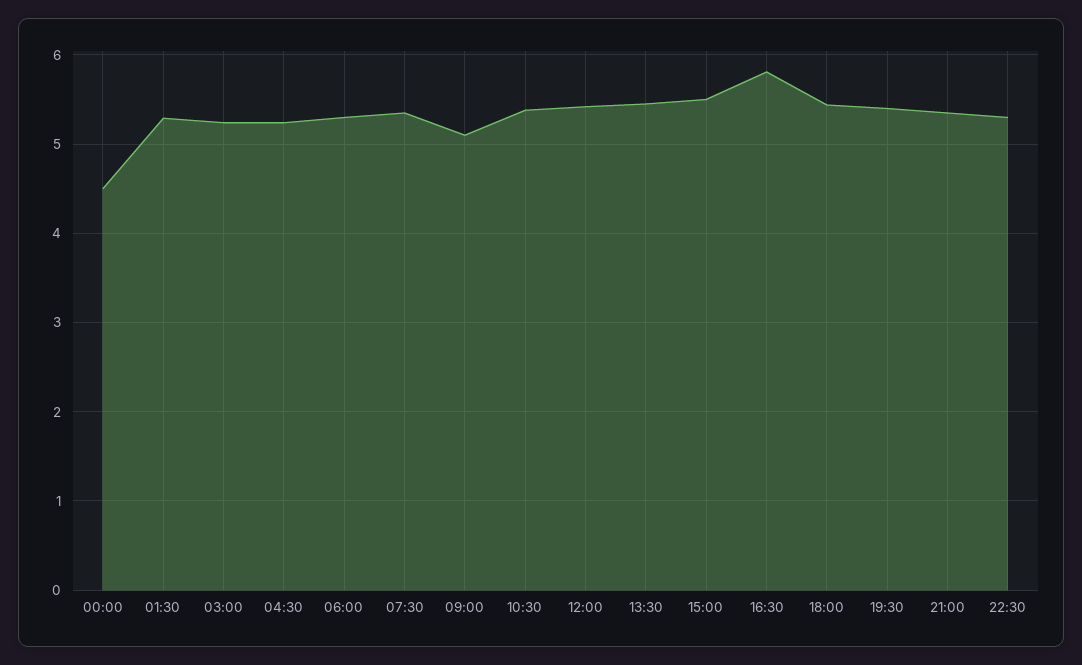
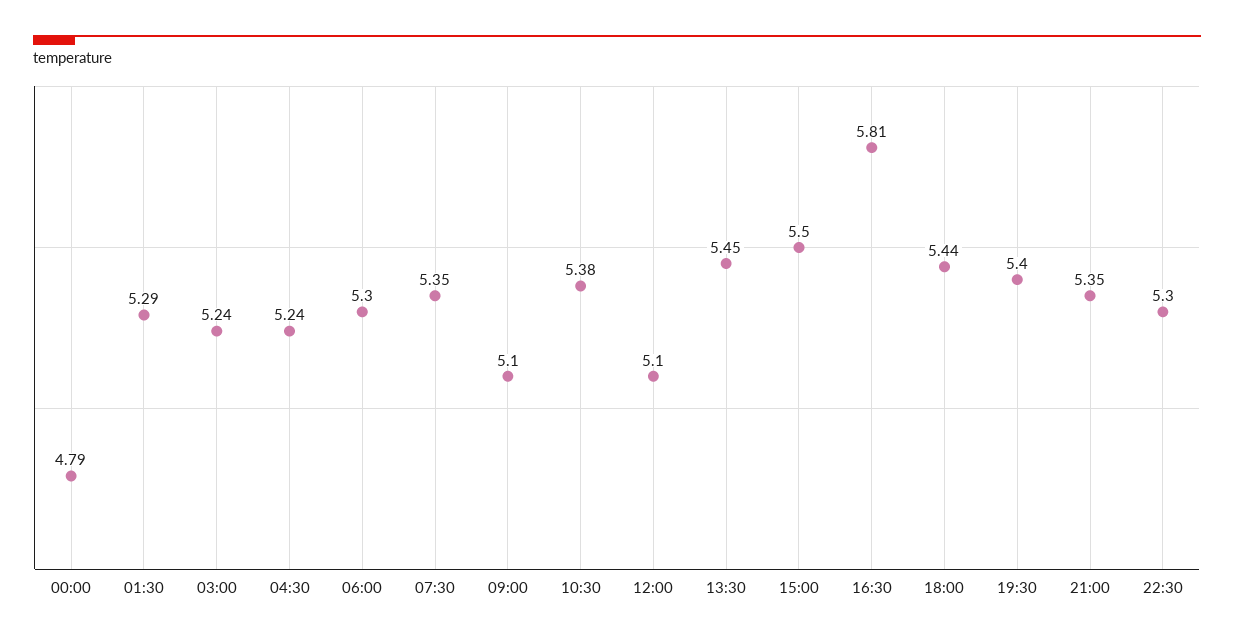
  {
-   "00:00": 4.5,
+   "00:00": 4.79,
    "01:30": 5.29,
    "03:00": 5.24,
    "04:30": 5.24,
    "06:00": 5.3,
    "07:30": 5.35,
    "09:00": 5.1,
    "10:30": 5.38,
-   "12:00": 5.4,
+   "12:00": 5.1,
    "13:30": 5.45,
    "15:00": 5.5,
    "16:30": 5.81,
    "18:00": 5.44,
    "19:30": 5.4,
    "21:00": 5.35,
    "22:30": 5.3
  }

